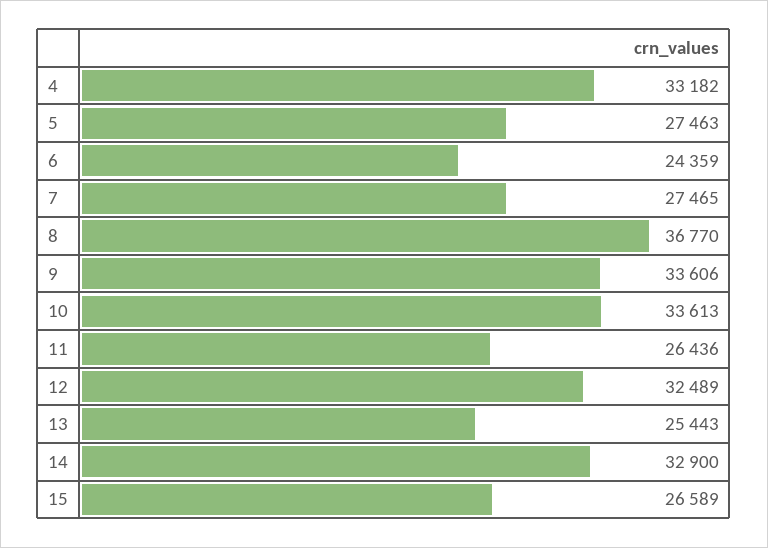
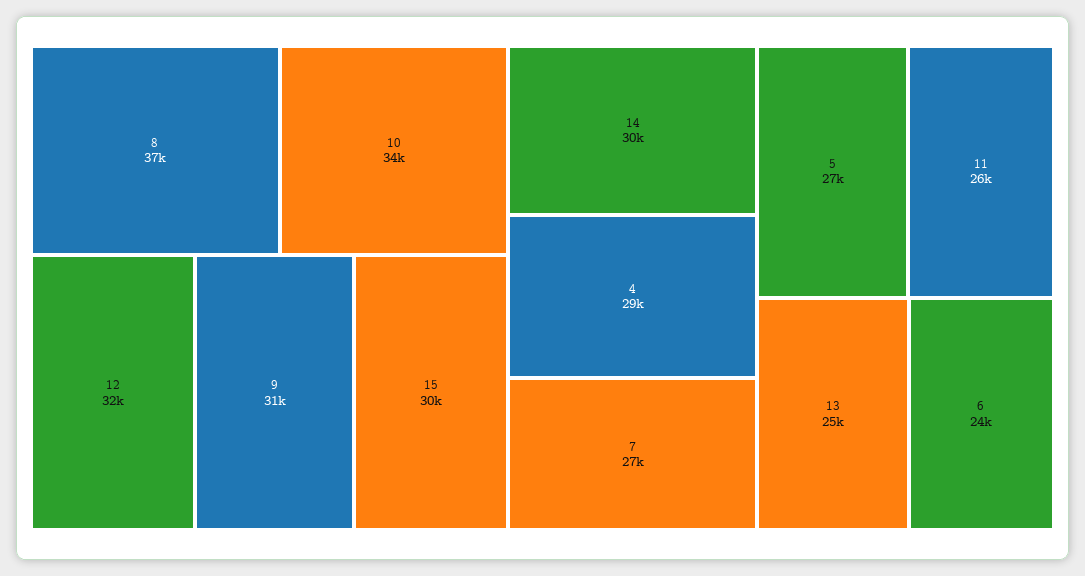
  {
-   "4": 33182,
+   "4": 29000,
    "5": 27463,
    "6": 24359,
    "7": 27465,
    "8": 36770,
-   "9": 33606,
+   "9": 31000,
    "10": 33613,
    "11": 26436,
    "12": 32489,
    "13": 25443,
-   "14": 32900,
+   "14": 30000,
-   "15": 26589
+   "15": 30000
  }

